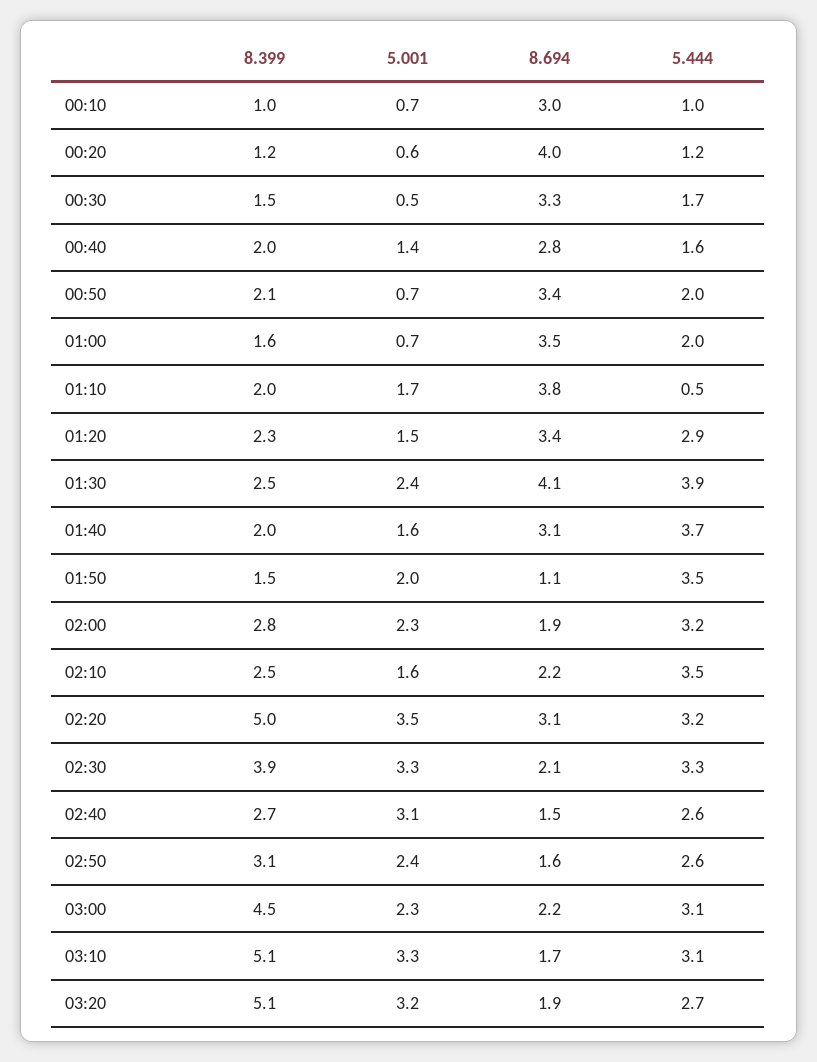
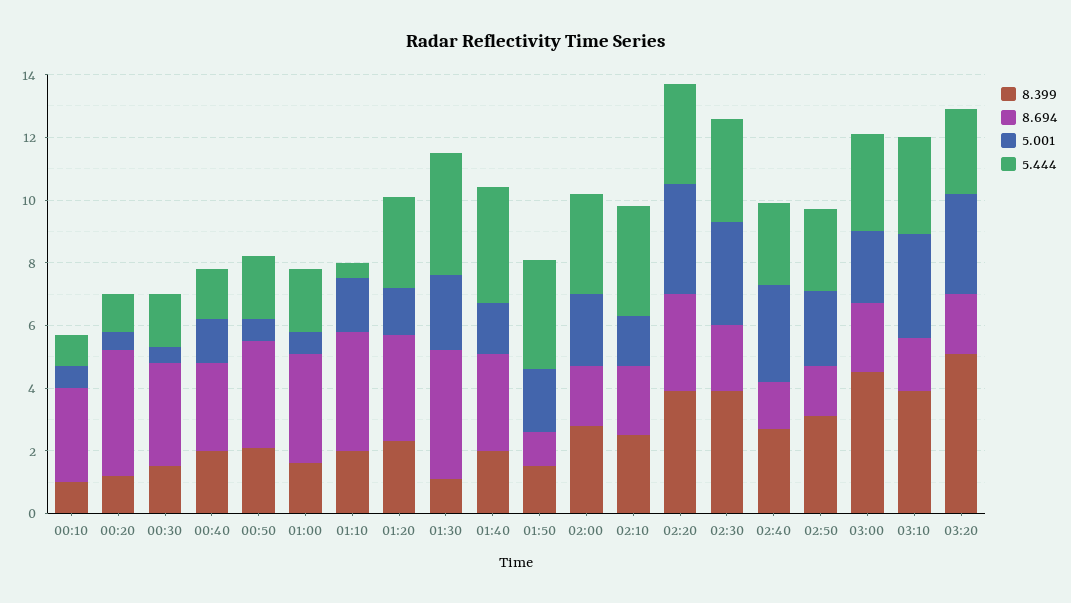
  {
    "8.399": {
      "00:10": 1,
      "00:20": 1.2,
      "00:30": 1.5,
      "00:40": 2,
      "00:50": 2.1,
      "01:00": 1.6,
      "01:10": 2,
      "01:20": 2.3,
-     "01:30": 2.5,
+     "01:30": 1,
      "01:40": 2,
      "01:50": 1.5,
      "02:00": 2.8,
      "02:10": 2.5,
-     "02:20": 5,
+     "02:20": 4,
      "02:30": 3.9,
      "02:40": 2.7,
      "02:50": 3.1,
      "03:00": 4.5,
-     "03:10": 5.1,
+     "03:10": 4,
      "03:20": 5.1
    },
    "5.001": {
      "00:10": 0.7,
      "00:20": 0.6,
      "00:30": 0.5,
      "00:40": 1.4,
      "00:50": 0.7,
      "01:00": 0.7,
      "01:10": 1.7,
      "01:20": 1.5,
      "01:30": 2.4,
      "01:40": 1.6,
      "01:50": 2,
      "02:00": 2.3,
      "02:10": 1.6,
      "02:20": 3.5,
      "02:30": 3.3,
      "02:40": 3.1,
      "02:50": 2.4,
      "03:00": 2.3,
      "03:10": 3.3,
      "03:20": 3.2
    },
    "8.694": {
      "00:10": 3,
      "00:20": 4,
      "00:30": 3.3,
      "00:40": 2.8,
      "00:50": 3.4,
      "01:00": 3.5,
      "01:10": 3.8,
      "01:20": 3.4,
      "01:30": 4.1,
      "01:40": 3.1,
      "01:50": 1.1,
      "02:00": 1.9,
      "02:10": 2.2,
      "02:20": 3.1,
      "02:30": 2.1,
      "02:40": 1.5,
      "02:50": 1.6,
      "03:00": 2.2,
      "03:10": 1.7,
      "03:20": 1.9
    },
    "5.444": {
      "00:10": 1,
      "00:20": 1.2,
      "00:30": 1.7,
      "00:40": 1.6,
      "00:50": 2,
      "01:00": 2,
      "01:10": 0.5,
      "01:20": 2.9,
      "01:30": 3.9,
      "01:40": 3.7,
      "01:50": 3.5,
      "02:00": 3.2,
      "02:10": 3.5,
      "02:20": 3.2,
      "02:30": 3.3,
      "02:40": 2.6,
      "02:50": 2.6,
      "03:00": 3.1,
      "03:10": 3.1,
      "03:20": 2.7
    }
  }

